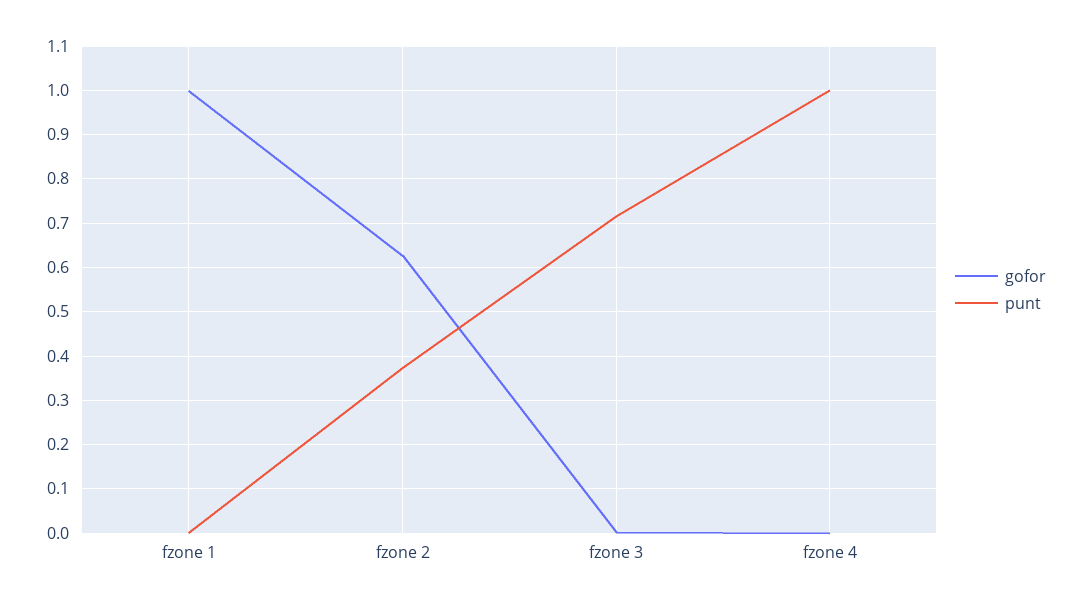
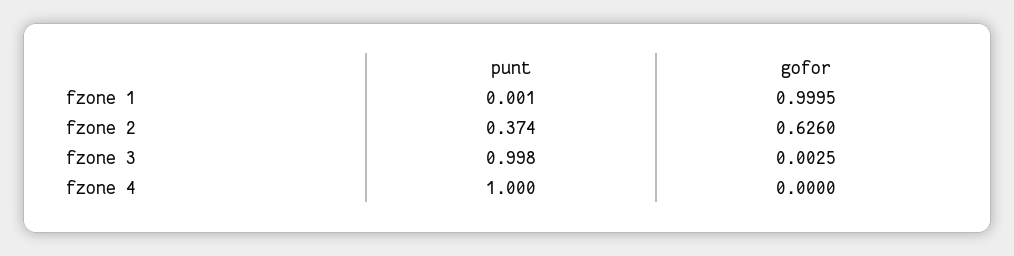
  {
    "gofor": {
      "fzone 1": 0.9995,
      "fzone 2": 0.626,
      "fzone 3": 0.0025,
      "fzone 4": 0
    },
    "punt": {
      "fzone 1": 0.001,
      "fzone 2": 0.374,
-     "fzone 3": 0.72,
+     "fzone 3": 0.998,
      "fzone 4": 1
    }
  }

